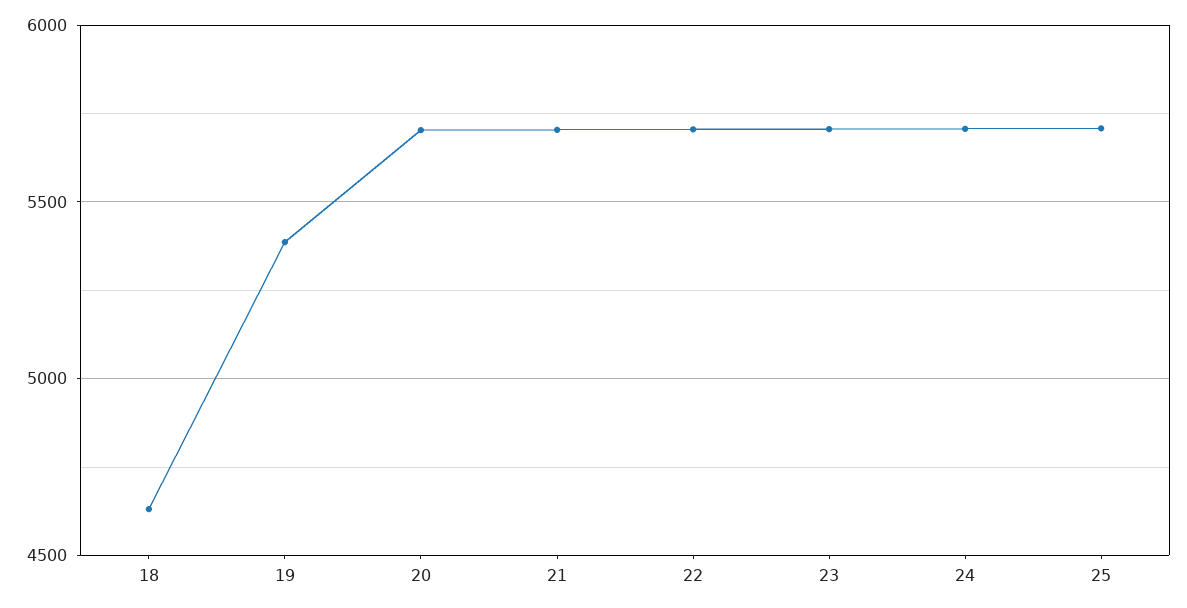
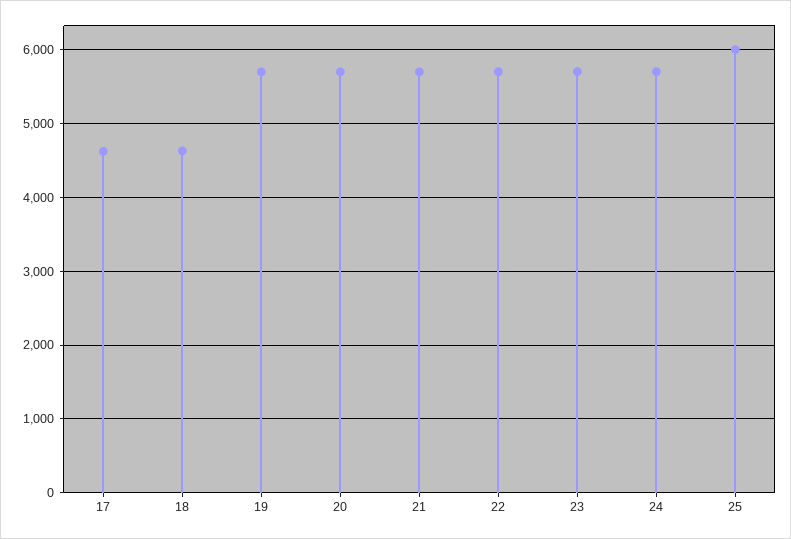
  {
    "18": 4650,
-   "19": 5400,
+   "19": 5700,
    "20": 5700,
    "21": 5700,
    "22": 5700,
    "23": 5700,
    "24": 5700,
-   "25": 5700
+   "25": 6000,
+   "17": 4600
  }

